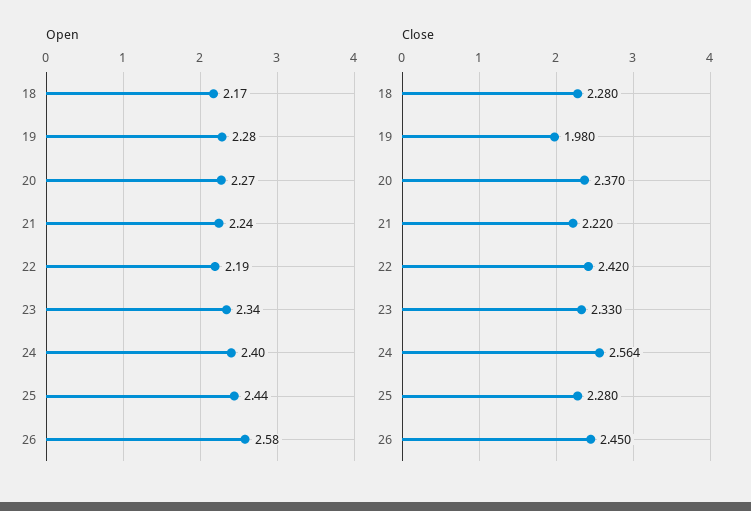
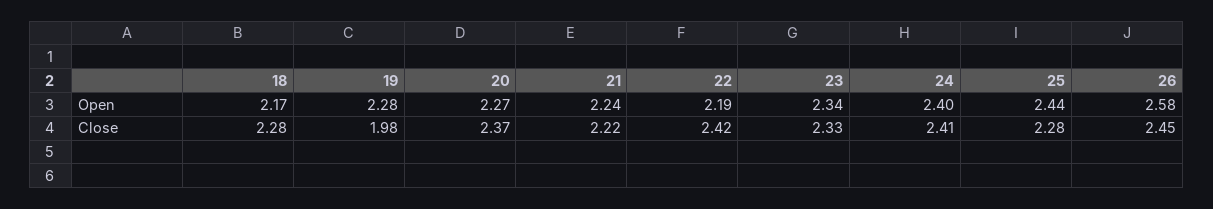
  {
    "Open": {
      "18": 2.17,
      "19": 2.28,
      "20": 2.27,
      "21": 2.24,
      "22": 2.19,
      "23": 2.34,
      "24": 2.4,
      "25": 2.44,
      "26": 2.58
    },
    "Close": {
      "18": 2.28,
      "19": 1.98,
      "20": 2.37,
      "21": 2.22,
      "22": 2.42,
      "23": 2.33,
-     "24": 2.564,
+     "24": 2.41,
      "25": 2.28,
      "26": 2.45
    }
  }

